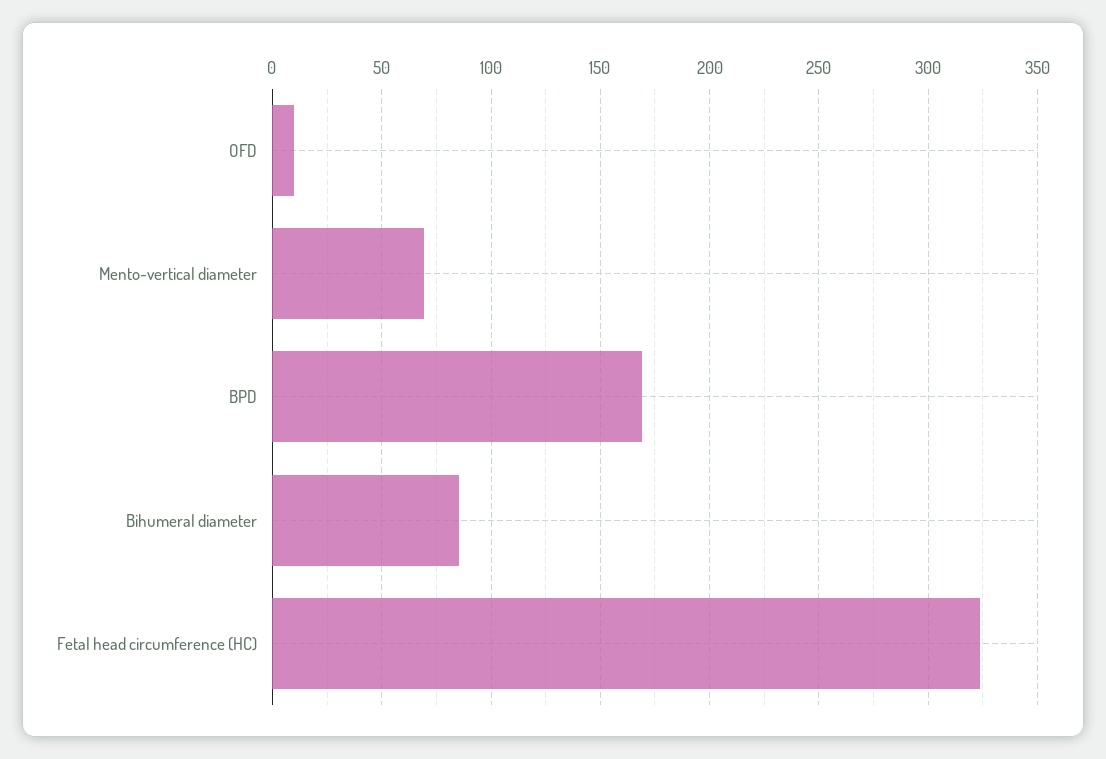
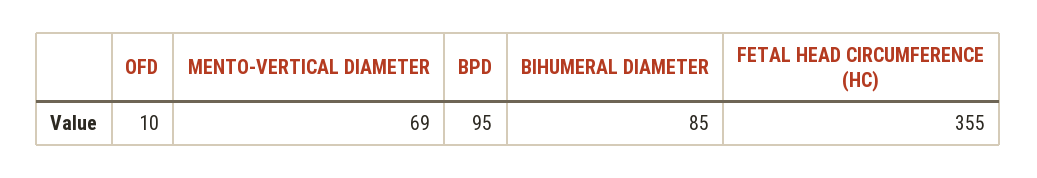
  {
    "OFD": 10,
    "Mento-vertical diameter": 69,
-   "BPD": 170,
+   "BPD": 95,
    "Bihumeral diameter": 85,
-   "Fetal head circumference (HC)": 325
+   "Fetal head circumference (HC)": 355
  }

